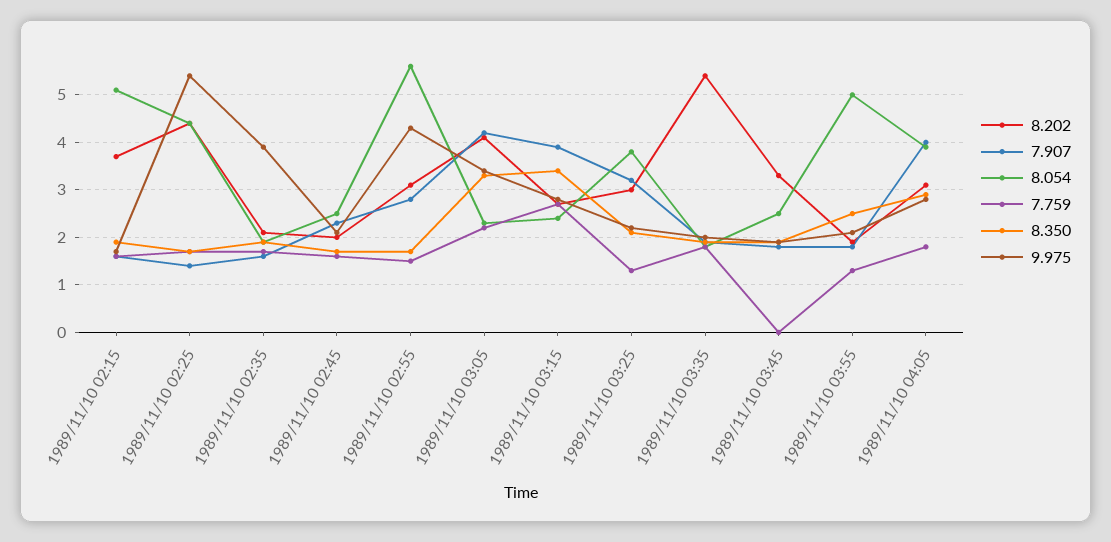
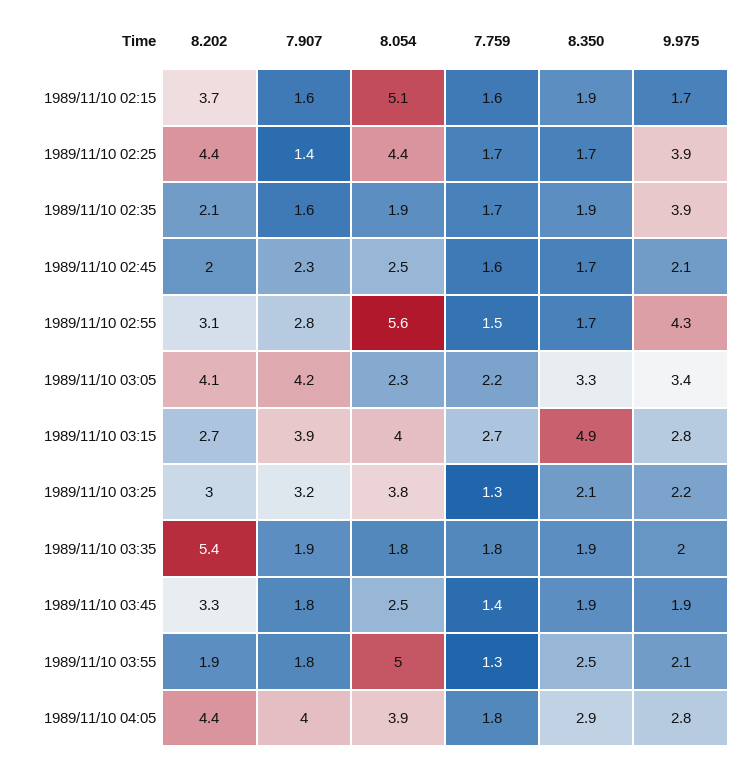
  {
    "8.202": {
      "1989/11/10 02:15": 3.7,
      "1989/11/10 02:25": 4.4,
      "1989/11/10 02:35": 2.1,
      "1989/11/10 02:45": 2,
      "1989/11/10 02:55": 3.1,
      "1989/11/10 03:05": 4.1,
      "1989/11/10 03:15": 2.7,
      "1989/11/10 03:25": 3,
      "1989/11/10 03:35": 5.4,
      "1989/11/10 03:45": 3.3,
      "1989/11/10 03:55": 1.9,
-     "1989/11/10 04:05": 3
+     "1989/11/10 04:05": 4.4
    },
    "7.907": {
      "1989/11/10 02:15": 1.6,
      "1989/11/10 02:25": 1.4,
      "1989/11/10 02:35": 1.6,
      "1989/11/10 02:45": 2.3,
      "1989/11/10 02:55": 2.8,
      "1989/11/10 03:05": 4.2,
      "1989/11/10 03:15": 3.9,
      "1989/11/10 03:25": 3.2,
      "1989/11/10 03:35": 1.9,
      "1989/11/10 03:45": 1.8,
      "1989/11/10 03:55": 1.8,
      "1989/11/10 04:05": 4
    },
    "8.054": {
      "1989/11/10 02:15": 5.1,
      "1989/11/10 02:25": 4.4,
      "1989/11/10 02:35": 1.9,
      "1989/11/10 02:45": 2.5,
      "1989/11/10 02:55": 5.6,
      "1989/11/10 03:05": 2.3,
-     "1989/11/10 03:15": 2.5,
+     "1989/11/10 03:15": 4,
      "1989/11/10 03:25": 3.8,
      "1989/11/10 03:35": 1.8,
      "1989/11/10 03:45": 2.5,
      "1989/11/10 03:55": 5,
      "1989/11/10 04:05": 3.9
    },
    "7.759": {
      "1989/11/10 02:15": 1.6,
      "1989/11/10 02:25": 1.7,
      "1989/11/10 02:35": 1.7,
      "1989/11/10 02:45": 1.6,
      "1989/11/10 02:55": 1.5,
      "1989/11/10 03:05": 2.2,
      "1989/11/10 03:15": 2.7,
      "1989/11/10 03:25": 1.3,
      "1989/11/10 03:35": 1.8,
-     "1989/11/10 03:45": 0,
+     "1989/11/10 03:45": 1.4,
      "1989/11/10 03:55": 1.3,
      "1989/11/10 04:05": 1.8
    },
    "8.350": {
      "1989/11/10 02:15": 1.9,
      "1989/11/10 02:25": 1.7,
      "1989/11/10 02:35": 1.9,
      "1989/11/10 02:45": 1.7,
      "1989/11/10 02:55": 1.7,
      "1989/11/10 03:05": 3.3,
-     "1989/11/10 03:15": 3.5,
+     "1989/11/10 03:15": 4.9,
      "1989/11/10 03:25": 2.1,
      "1989/11/10 03:35": 1.9,
      "1989/11/10 03:45": 1.9,
      "1989/11/10 03:55": 2.5,
      "1989/11/10 04:05": 2.9
    },
    "9.975": {
      "1989/11/10 02:15": 1.7,
-     "1989/11/10 02:25": 5.5,
+     "1989/11/10 02:25": 3.9,
      "1989/11/10 02:35": 3.9,
      "1989/11/10 02:45": 2.1,
      "1989/11/10 02:55": 4.3,
      "1989/11/10 03:05": 3.4,
      "1989/11/10 03:15": 2.8,
      "1989/11/10 03:25": 2.2,
      "1989/11/10 03:35": 2,
      "1989/11/10 03:45": 1.9,
      "1989/11/10 03:55": 2.1,
      "1989/11/10 04:05": 2.8
    }
  }

